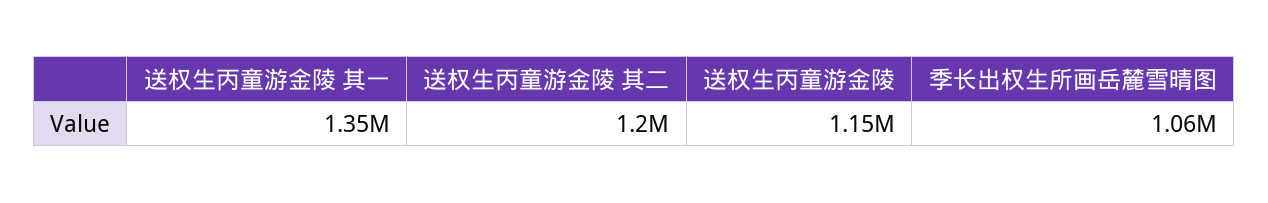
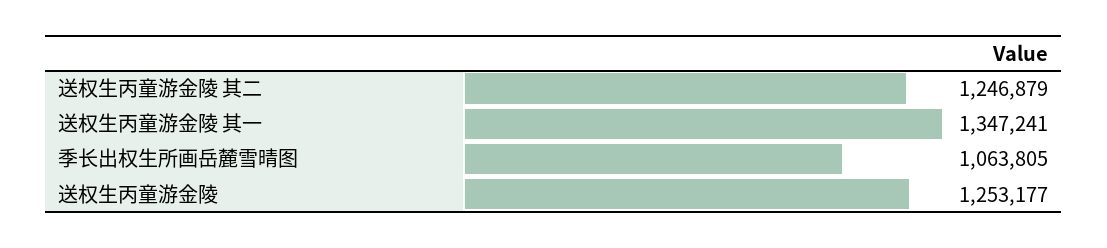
  {
    "送权生丙童游金陵 其一": 1347241,
-   "送权生丙童游金陵 其二": 1200000,
+   "送权生丙童游金陵 其二": 1246879,
-   "送权生丙童游金陵": 1150000,
+   "送权生丙童游金陵": 1253177,
    "季长出权生所画岳麓雪晴图": 1063805
  }

